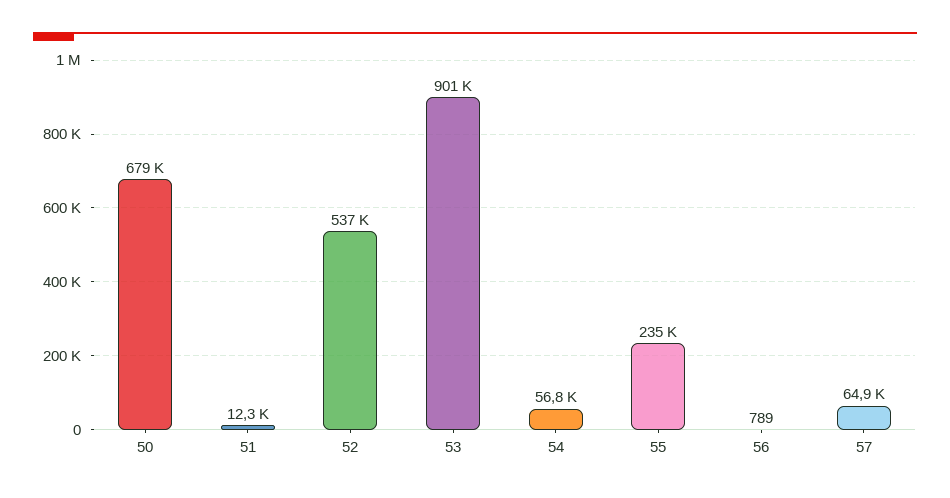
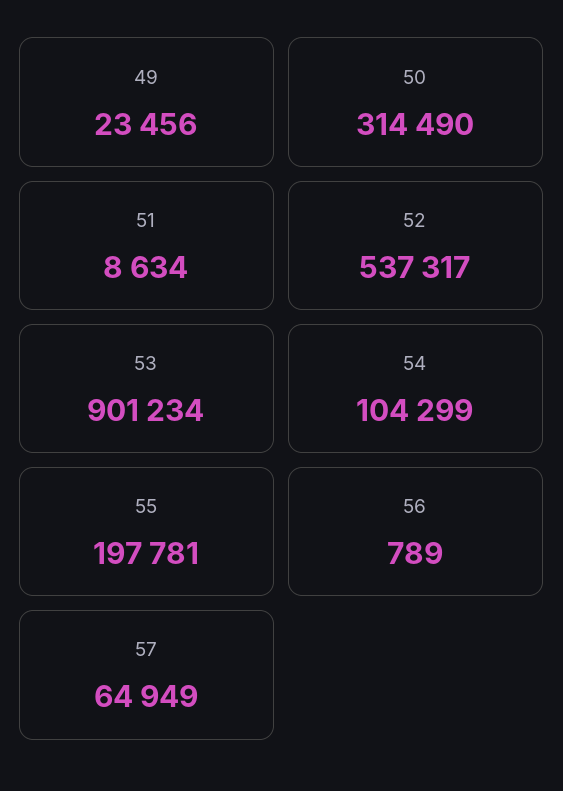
  {
-   "50": 679000,
+   "50": 314490,
-   "51": 12300,
+   "51": 8634,
    "52": 537317,
    "53": 901234,
-   "54": 56800,
+   "54": 104299,
-   "55": 235000,
+   "55": 197781,
    "56": 789,
-   "57": 64949
+   "57": 64949,
+   "49": 23456
  }

